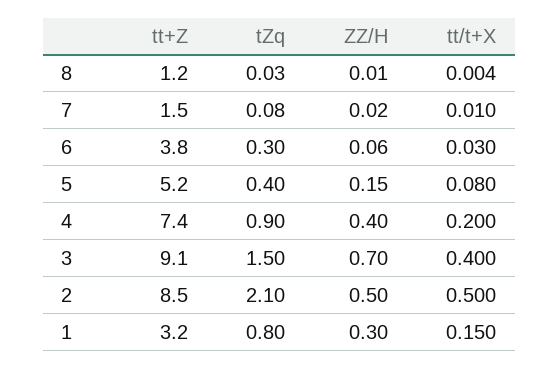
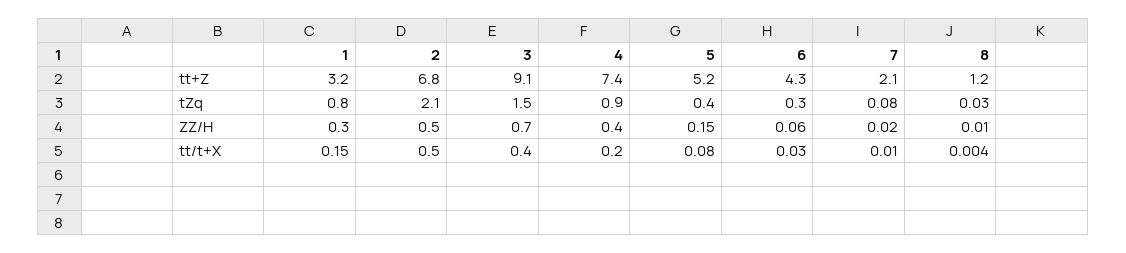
  {
    "tt+Z": {
      "8": 1.2,
-     "7": 1.5,
+     "7": 2.1,
-     "6": 3.8,
+     "6": 4.3,
      "5": 5.2,
      "4": 7.4,
      "3": 9.1,
-     "2": 8.5,
+     "2": 6.8,
      "1": 3.2
    },
    "tZq": {
      "8": 0.03,
      "7": 0.08,
      "6": 0.3,
      "5": 0.4,
      "4": 0.9,
      "3": 1.5,
      "2": 2.1,
      "1": 0.8
    },
    "ZZ/H": {
      "8": 0.01,
      "7": 0.02,
      "6": 0.06,
      "5": 0.15,
      "4": 0.4,
      "3": 0.7,
      "2": 0.5,
      "1": 0.3
    },
    "tt/t+X": {
      "8": 0.004,
      "7": 0.01,
      "6": 0.03,
      "5": 0.08,
      "4": 0.2,
      "3": 0.4,
      "2": 0.5,
      "1": 0.15
    }
  }

